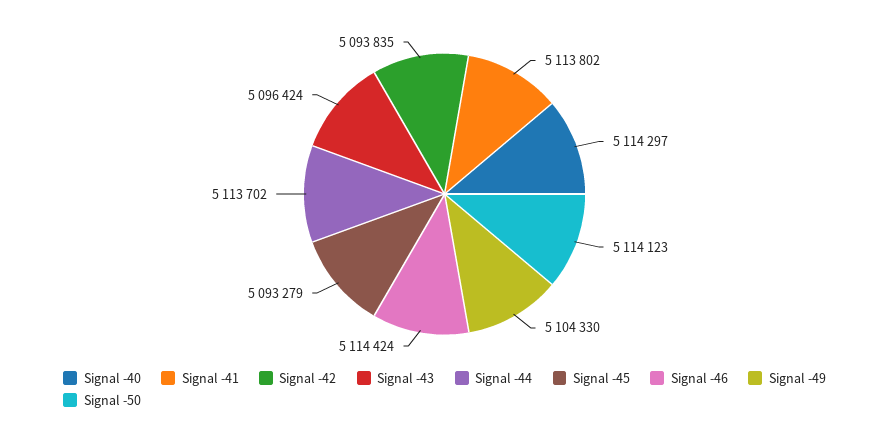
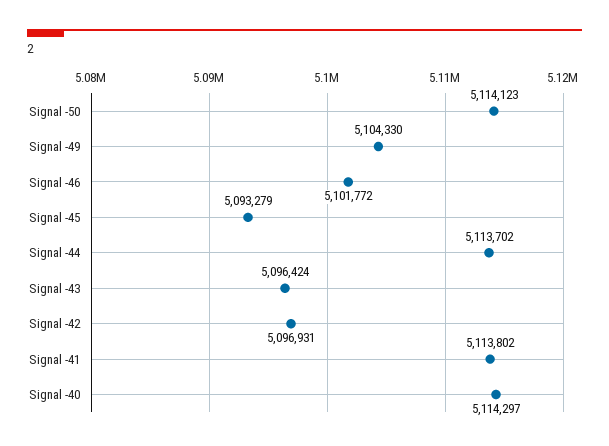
  {
    "Signal -40": 5114297,
    "Signal -41": 5113802,
-   "Signal -42": 5093835,
+   "Signal -42": 5096931,
    "Signal -43": 5096424,
    "Signal -44": 5113702,
    "Signal -45": 5093279,
-   "Signal -46": 5114424,
+   "Signal -46": 5101772,
    "Signal -49": 5104330,
    "Signal -50": 5114123
  }

